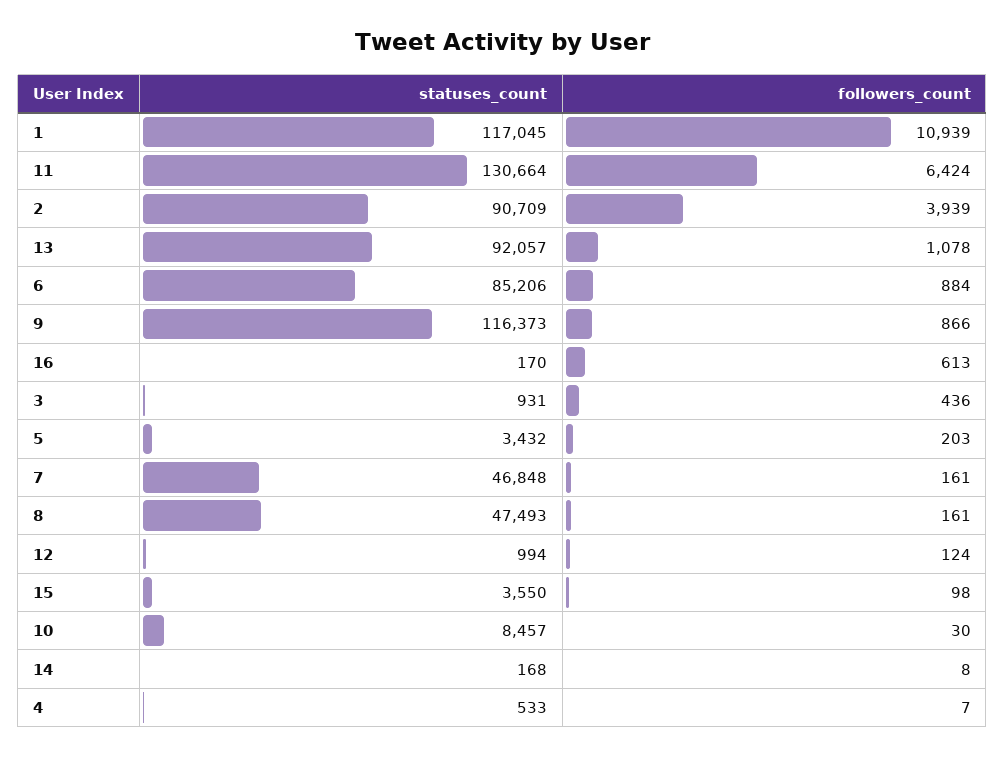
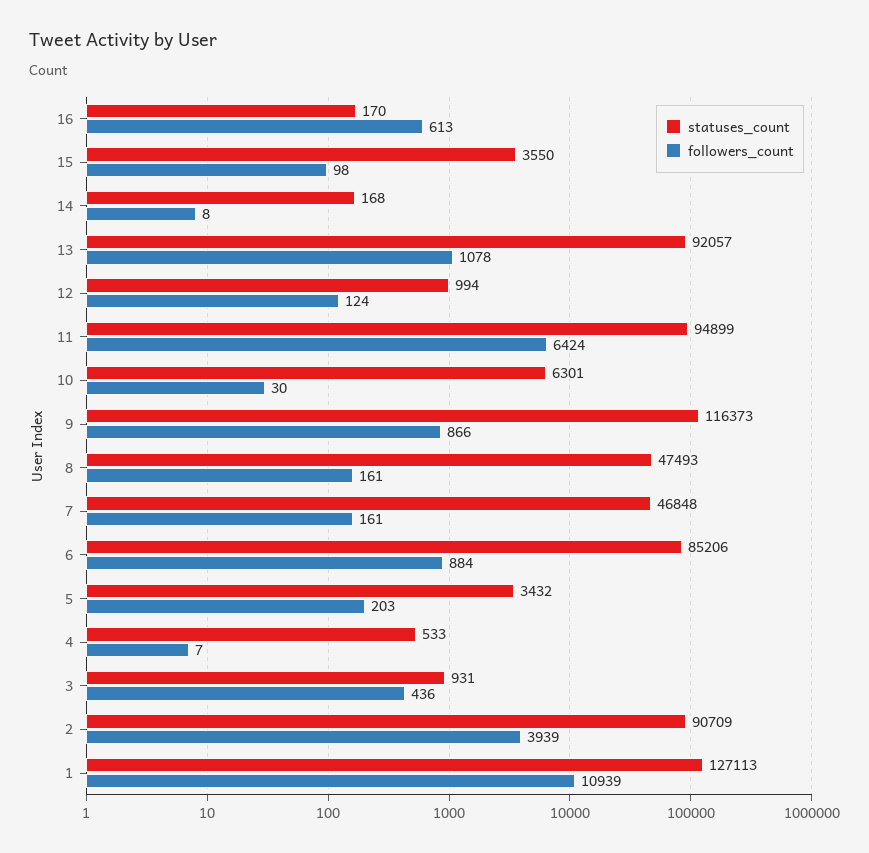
  {
    "statuses_count": {
-     "1": 117045,
+     "1": 127113,
-     "11": 130664,
+     "11": 94899,
      "2": 90709,
      "13": 92057,
      "6": 85206,
      "9": 116373,
      "16": 170,
      "3": 931,
      "5": 3432,
      "7": 46848,
      "8": 47493,
      "12": 994,
      "15": 3550,
-     "10": 8457,
+     "10": 6301,
      "14": 168,
      "4": 533
    },
    "followers_count": {
      "1": 10939,
      "11": 6424,
      "2": 3939,
      "13": 1078,
      "6": 884,
      "9": 866,
      "16": 613,
      "3": 436,
      "5": 203,
      "7": 161,
      "8": 161,
      "12": 124,
      "15": 98,
      "10": 30,
      "14": 8,
      "4": 7
    }
  }

